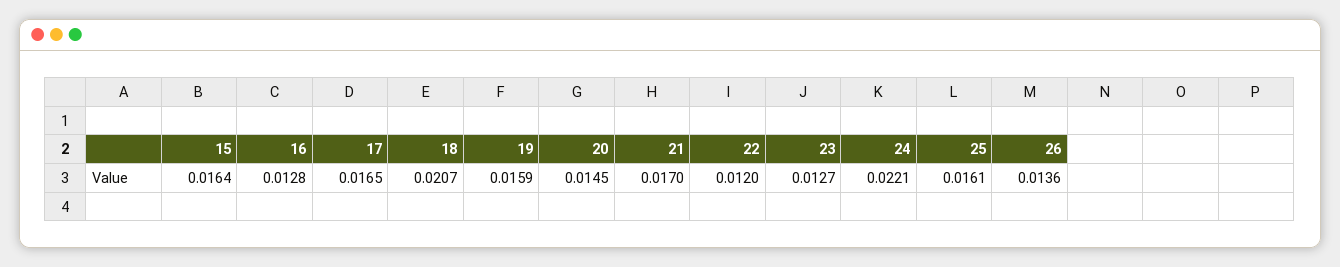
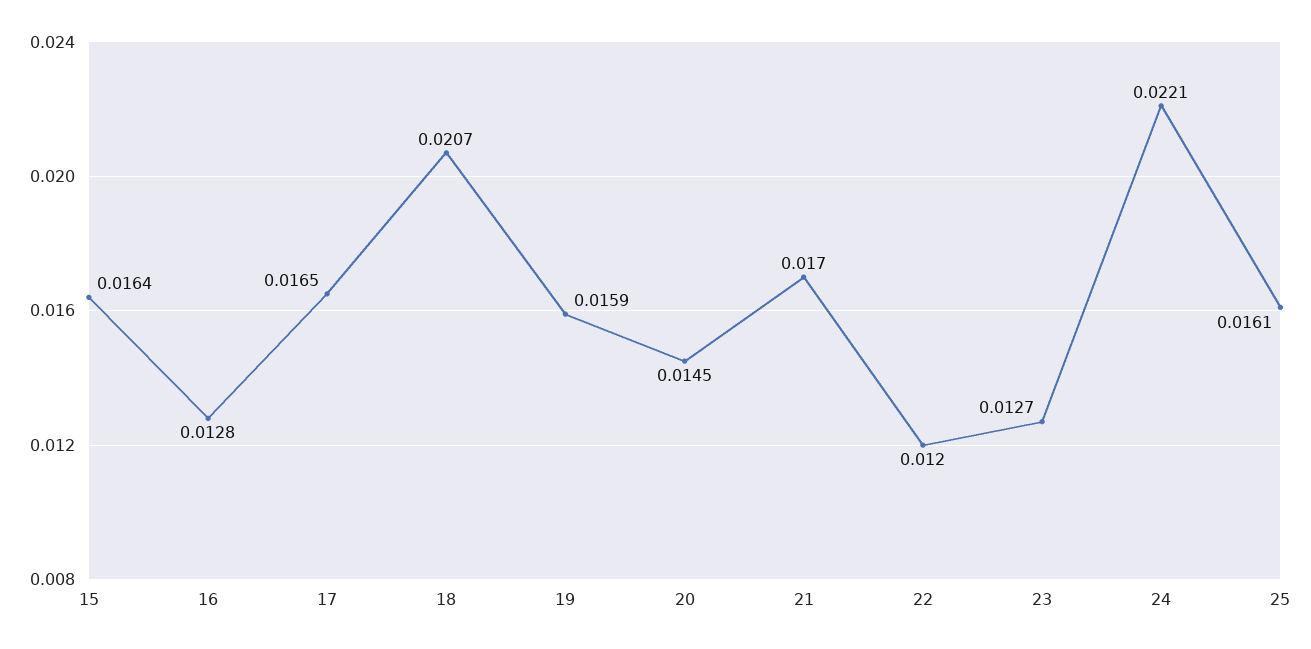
  {
    "15": 0.0164,
    "16": 0.0128,
    "17": 0.0165,
    "18": 0.0207,
    "19": 0.0159,
    "20": 0.0145,
    "21": 0.017,
    "22": 0.012,
    "23": 0.0127,
    "24": 0.0221,
-   "25": 0.0161,
+   "25": 0.0161
-   "26": 0.0136
  }

